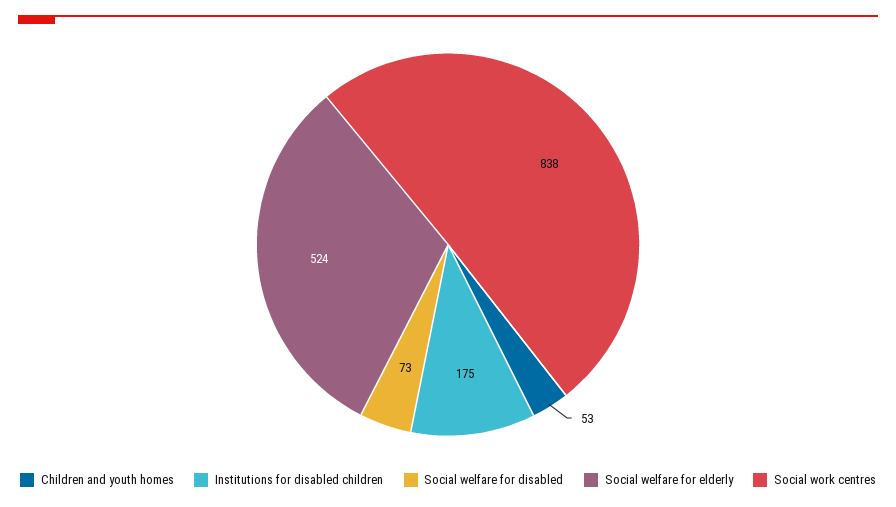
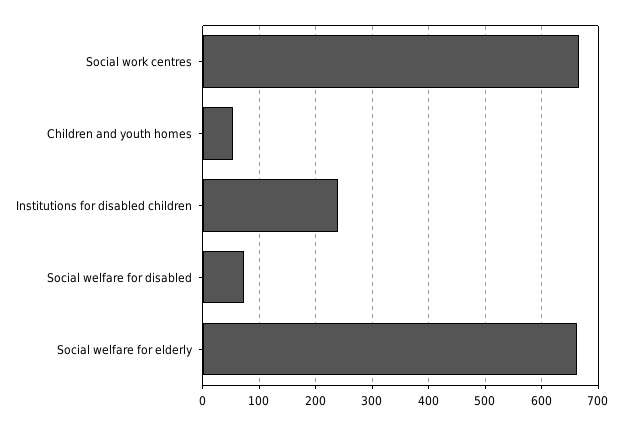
  {
    "Children and youth homes": 53,
-   "Institutions for disabled children": 175,
+   "Institutions for disabled children": 240,
    "Social welfare for disabled": 73,
-   "Social welfare for elderly": 524,
+   "Social welfare for elderly": 660,
-   "Social work centres": 838
+   "Social work centres": 660
  }

